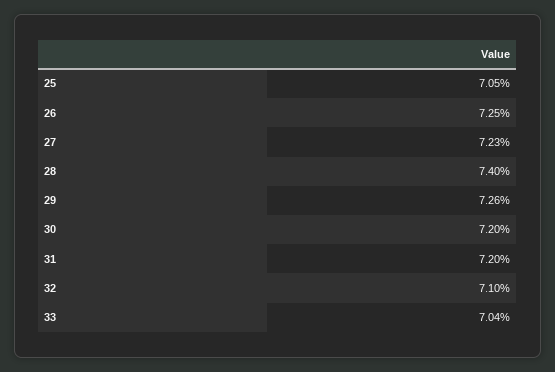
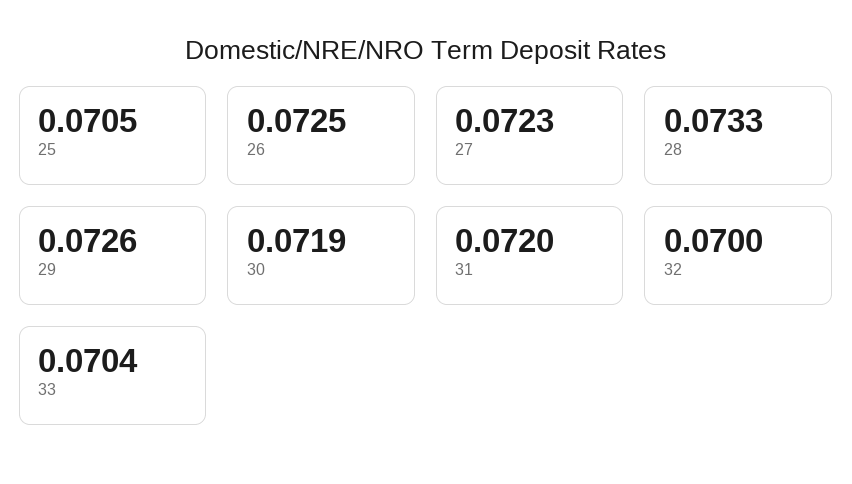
  {
    "25": 0.0705,
    "26": 0.0725,
    "27": 0.0723,
-   "28": 0.074,
+   "28": 0.0733,
    "29": 0.0726,
-   "30": 0.072,
+   "30": 0.0719,
    "31": 0.072,
-   "32": 0.071,
+   "32": 0.07,
    "33": 0.0704
  }

